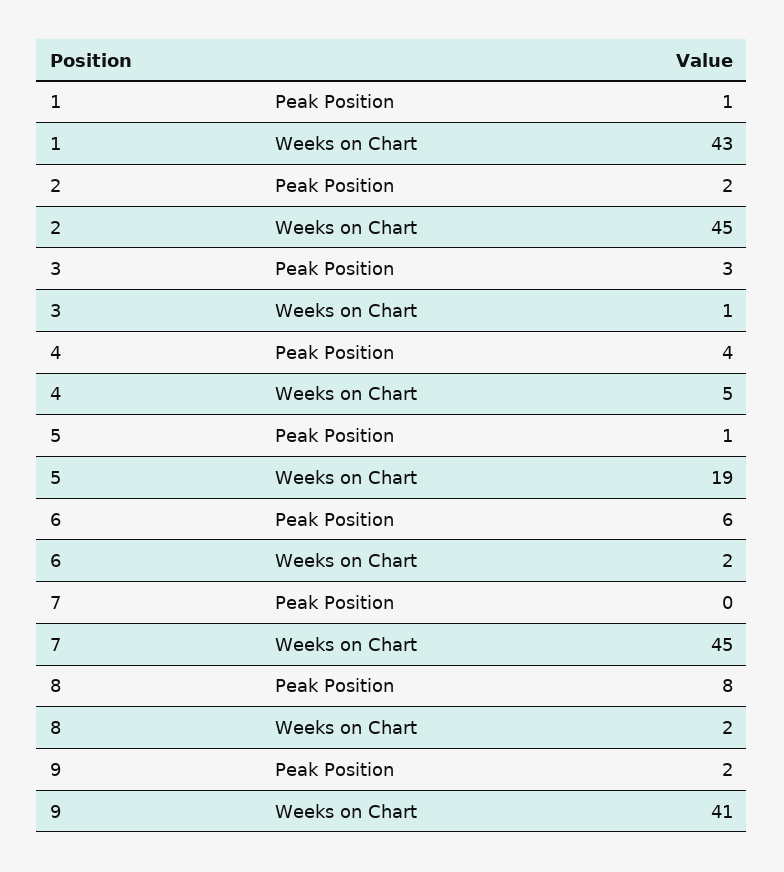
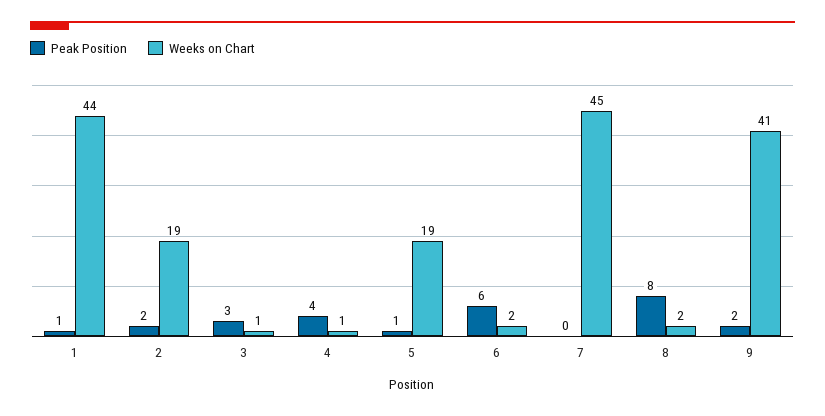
  {
    "Peak Position": {
      "1": 1,
      "2": 2,
      "3": 3,
      "4": 4,
      "5": 1,
      "6": 6,
      "7": 0,
      "8": 8,
      "9": 2
    },
    "Weeks on Chart": {
-     "1": 43,
+     "1": 44,
-     "2": 45,
+     "2": 19,
      "3": 1,
-     "4": 5,
+     "4": 1,
      "5": 19,
      "6": 2,
      "7": 45,
      "8": 2,
      "9": 41
    }
  }

